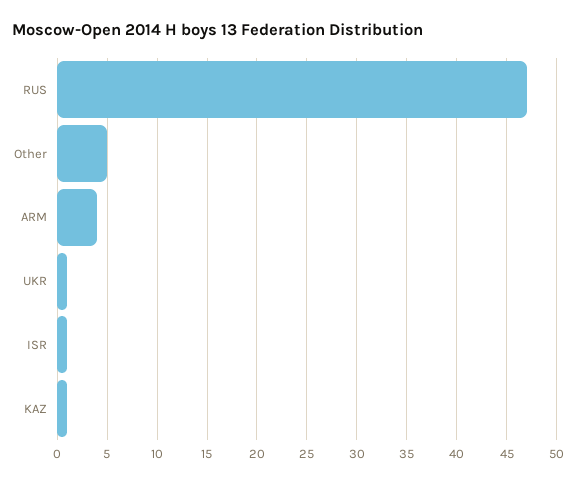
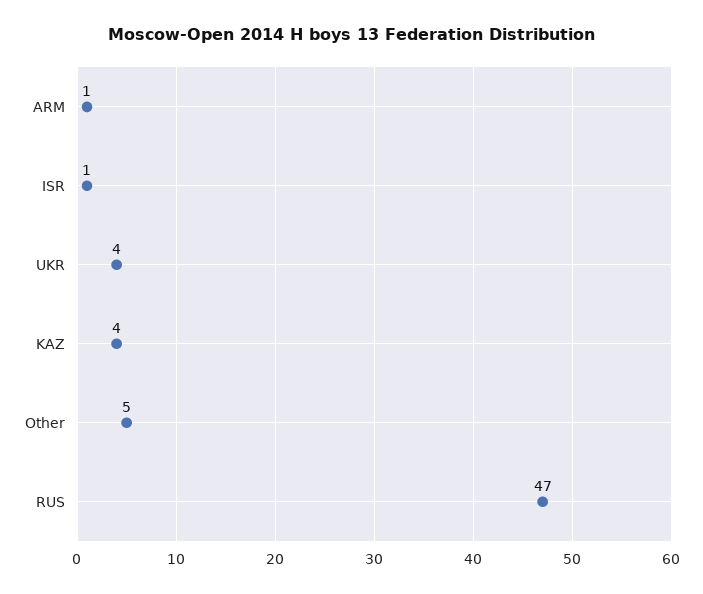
  {
    "RUS": 47,
    "Other": 5,
-   "ARM": 4,
+   "ARM": 1,
-   "UKR": 1,
+   "UKR": 4,
    "ISR": 1,
-   "KAZ": 1
+   "KAZ": 4
  }

